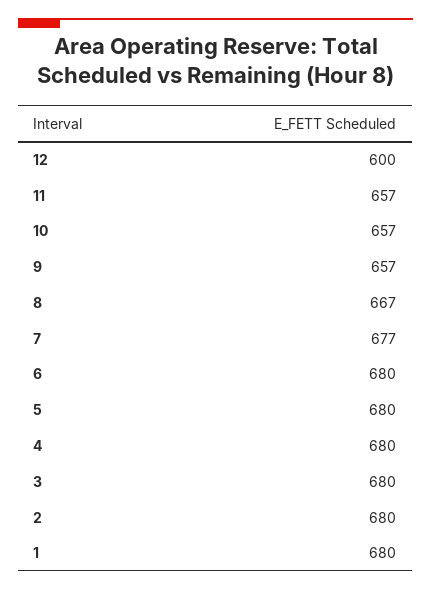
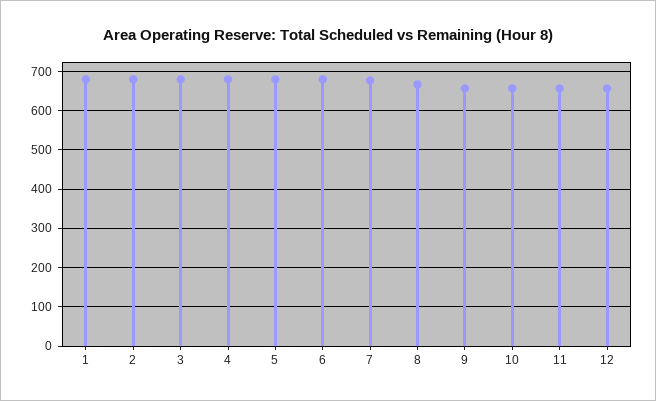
  {
-   "12": 600,
+   "12": 660,
    "11": 657,
    "10": 657,
    "9": 657,
    "8": 667,
    "7": 677,
    "6": 680,
    "5": 680,
    "4": 680,
    "3": 680,
    "2": 680,
    "1": 680
  }

